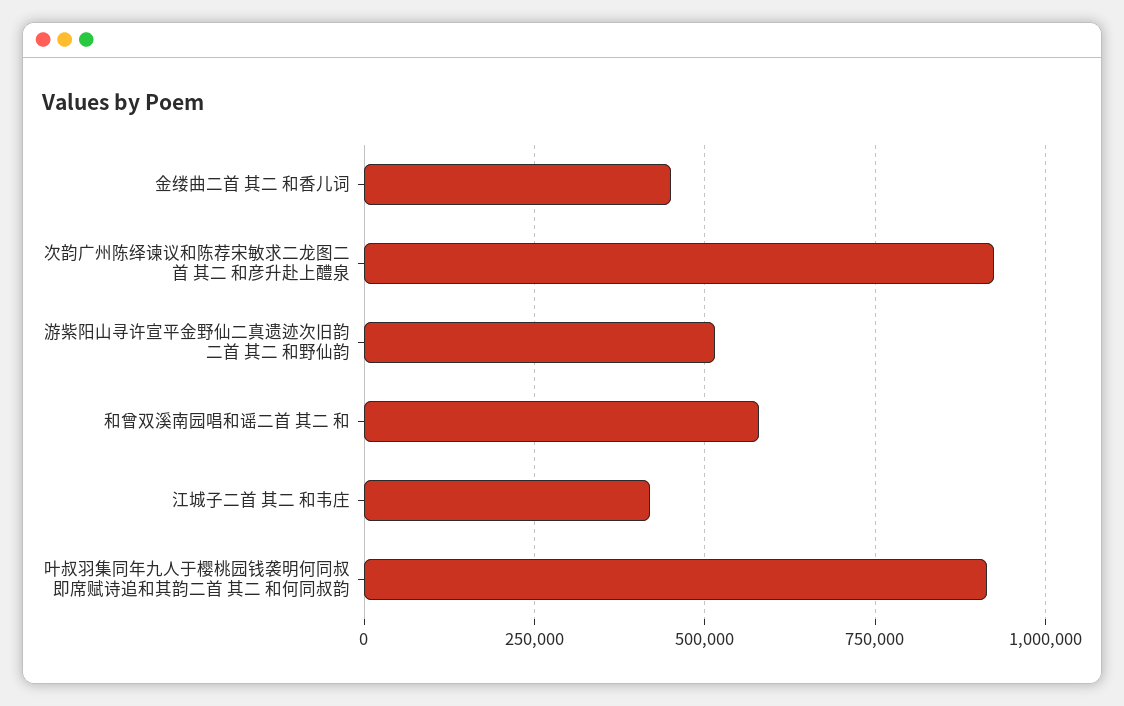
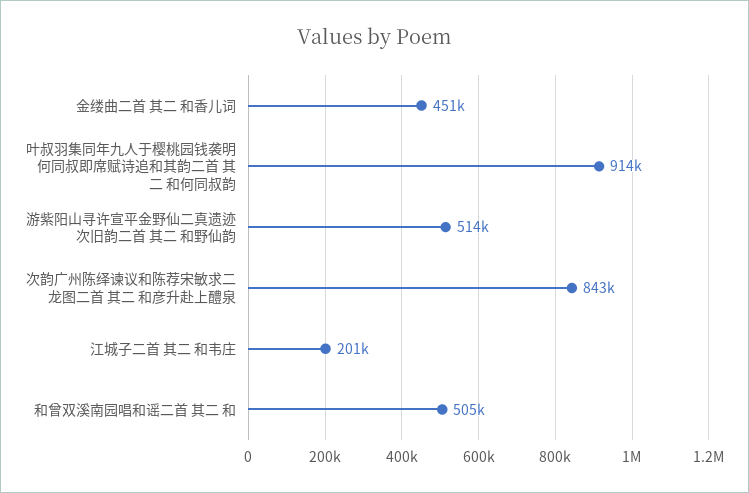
  {
    "金缕曲二首 其二 和香儿词": 451000,
-   "次韵广州陈绎谏议和陈荐宋敏求二龙图二首 其二 和彦升赴上醴泉": 925000,
+   "次韵广州陈绎谏议和陈荐宋敏求二龙图二首 其二 和彦升赴上醴泉": 843000,
    "游紫阳山寻许宣平金野仙二真遗迹次旧韵二首 其二 和野仙韵": 514000,
-   "和曾双溪南园唱和谣二首 其二 和": 575000,
+   "和曾双溪南园唱和谣二首 其二 和": 505000,
-   "江城子二首 其二 和韦庄": 425000,
+   "江城子二首 其二 和韦庄": 201000,
    "叶叔羽集同年九人于樱桃园钱袭明何同叔即席赋诗追和其韵二首 其二 和何同叔韵": 914000
  }

